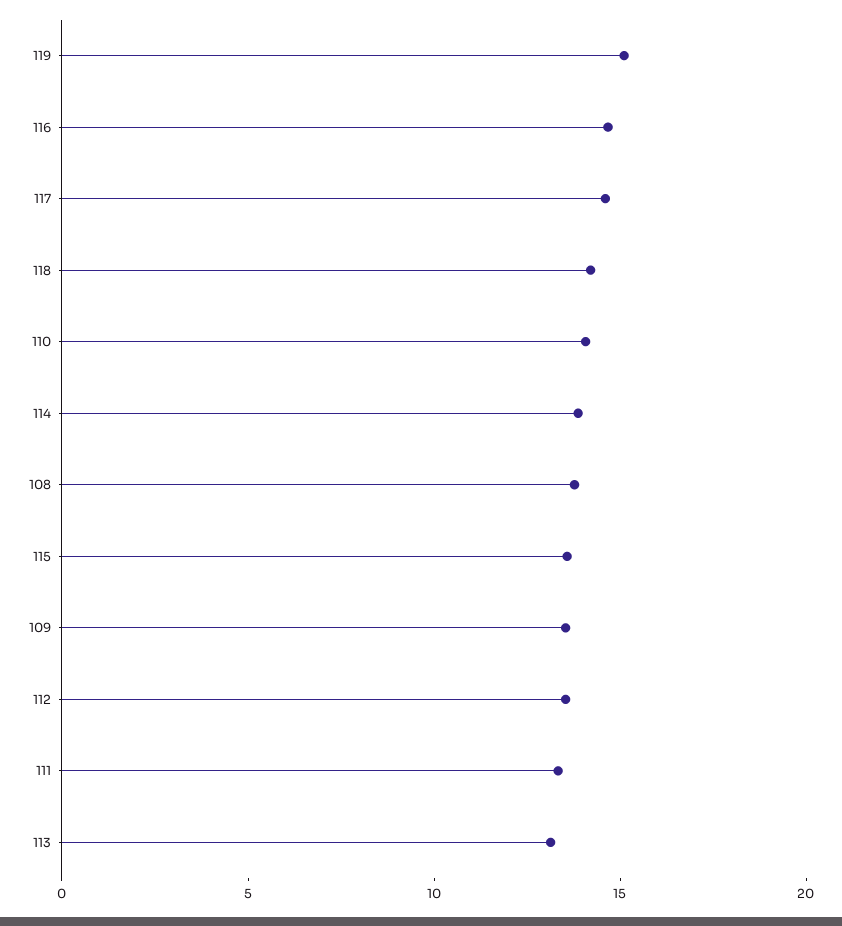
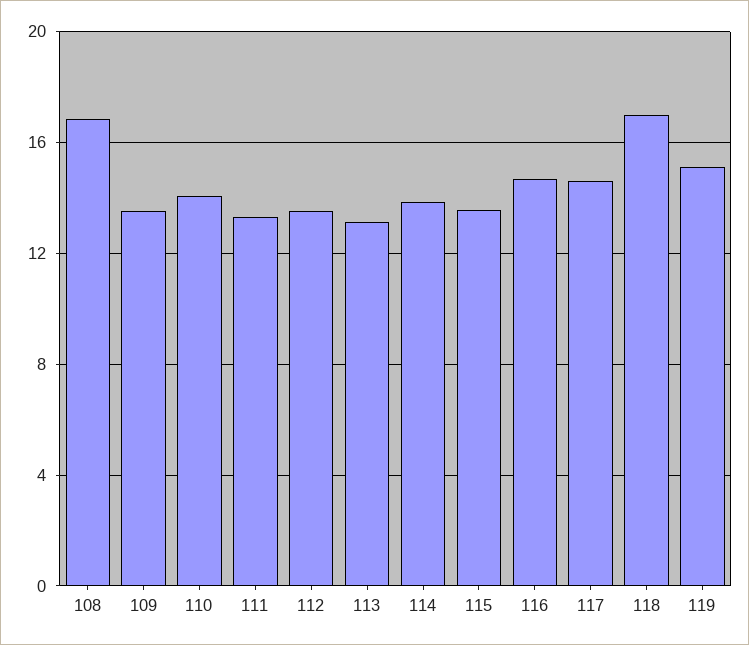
  {
    "119": 15,
    "116": 14.5,
    "117": 14.5,
-   "118": 14,
+   "118": 17,
    "110": 14,
    "114": 14,
-   "108": 14,
+   "108": 17,
    "115": 13.5,
    "109": 13.5,
    "112": 13.5,
    "111": 13.5,
    "113": 13
  }

